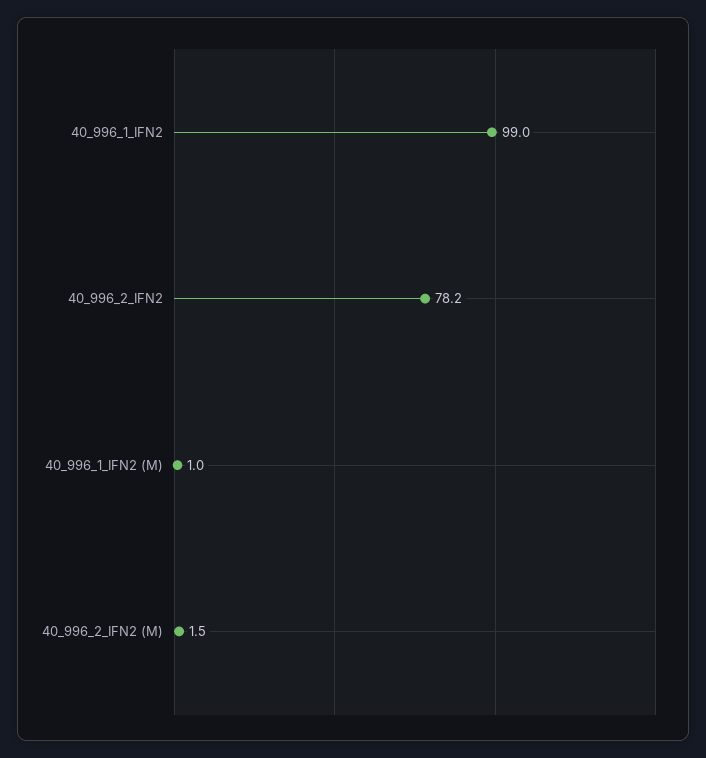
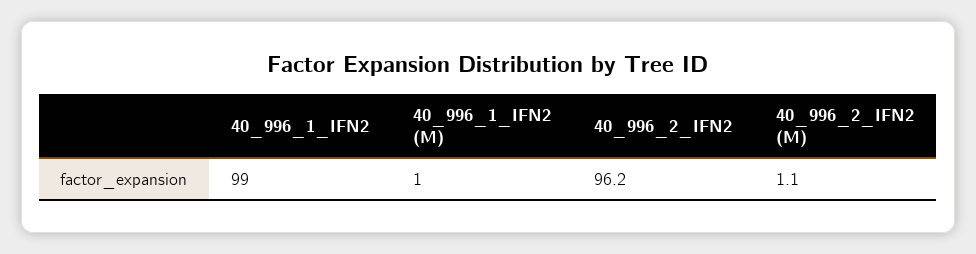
  {
    "40_996_1_IFN2": 99,
-   "40_996_2_IFN2": 78.2,
+   "40_996_2_IFN2": 96.2,
    "40_996_1_IFN2 (M)": 1,
-   "40_996_2_IFN2 (M)": 1.5
+   "40_996_2_IFN2 (M)": 1.1
  }

